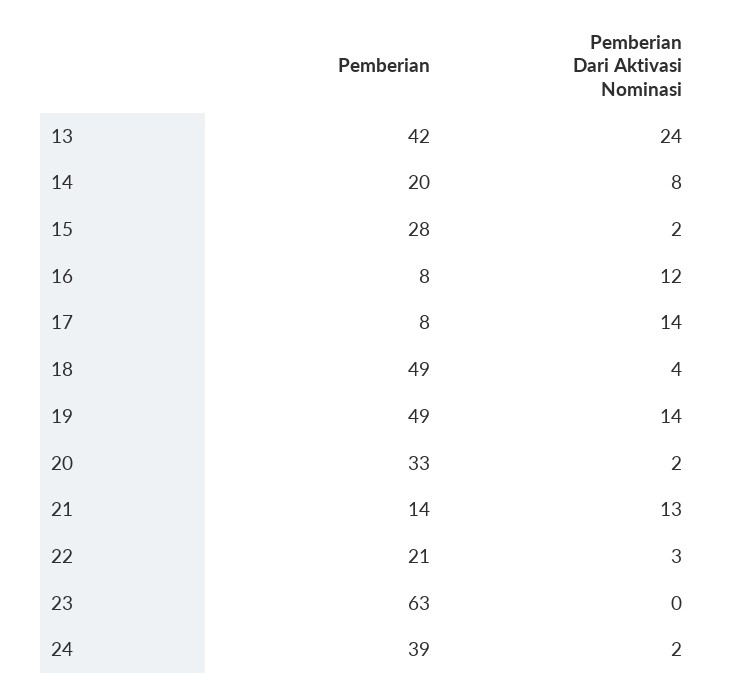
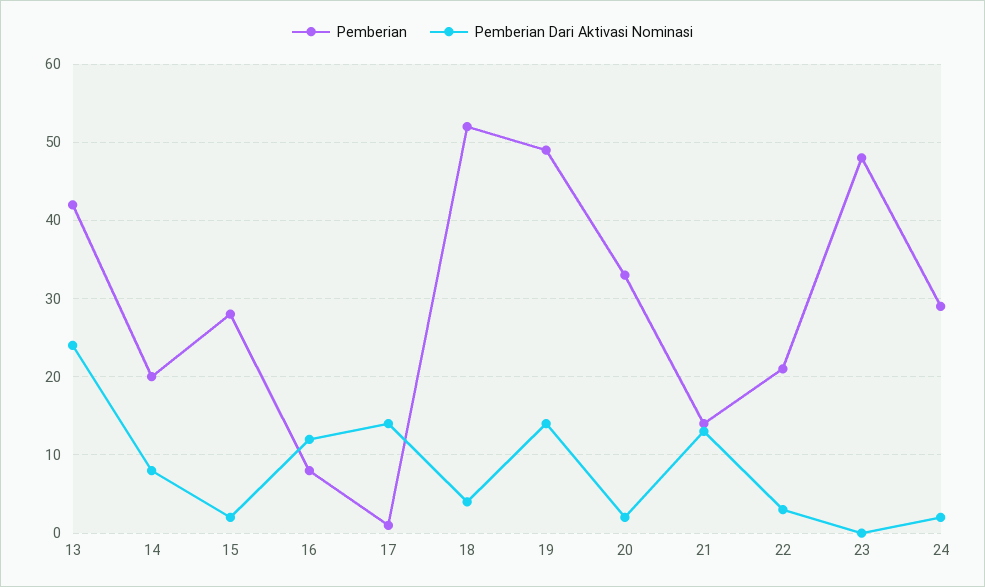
  {
    "Pemberian": {
      "13": 42,
      "14": 20,
      "15": 28,
      "16": 8,
-     "17": 8,
+     "17": 1,
-     "18": 49,
+     "18": 52,
      "19": 49,
      "20": 33,
      "21": 14,
      "22": 21,
-     "23": 63,
+     "23": 48,
-     "24": 39
+     "24": 29
    },
    "Pemberian Dari Aktivasi Nominasi": {
      "13": 24,
      "14": 8,
      "15": 2,
      "16": 12,
      "17": 14,
      "18": 4,
      "19": 14,
      "20": 2,
      "21": 13,
      "22": 3,
      "23": 0,
      "24": 2
    }
  }

